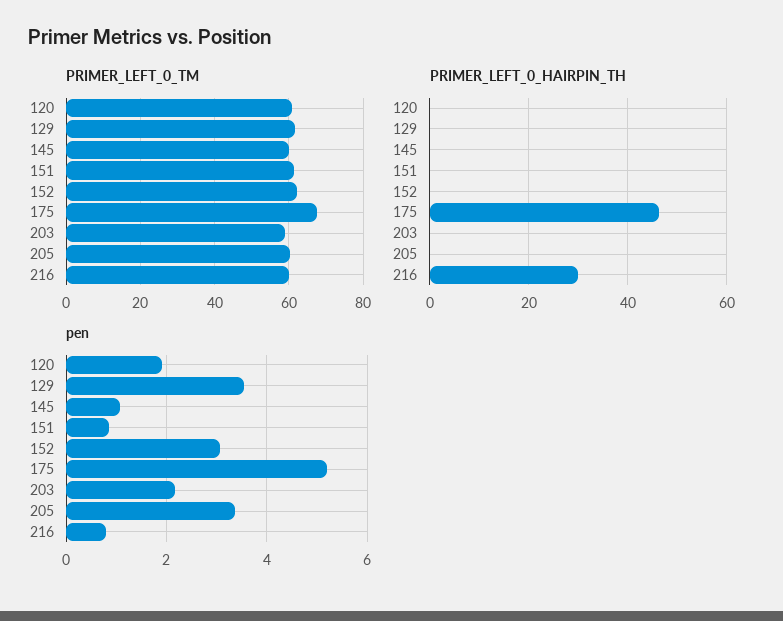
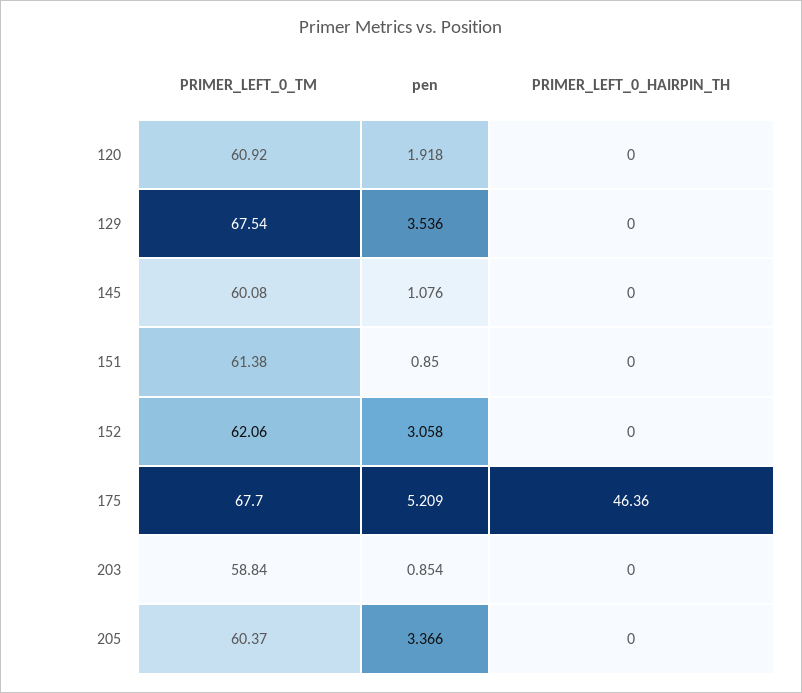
  {
    "PRIMER_LEFT_0_TM": {
      "120": 60.92,
-     "129": 62,
+     "129": 67.54,
      "145": 60.08,
      "151": 61.38,
      "152": 62.06,
      "175": 67.7,
      "203": 58.84,
-     "205": 60.37,
+     "205": 60.37
-     "216": 60
    },
    "PRIMER_LEFT_0_HAIRPIN_TH": {
      "120": 0,
      "129": 0,
      "145": 0,
      "151": 0,
      "152": 0,
      "175": 46.36,
      "203": 0,
-     "205": 0,
+     "205": 0
-     "216": 30
    },
    "pen": {
      "120": 1.918,
      "129": 3.536,
      "145": 1.076,
      "151": 0.85,
      "152": 3.058,
      "175": 5.209,
-     "203": 2.2,
+     "203": 0.854,
-     "205": 3.366,
+     "205": 3.366
-     "216": 0.8
    }
  }

